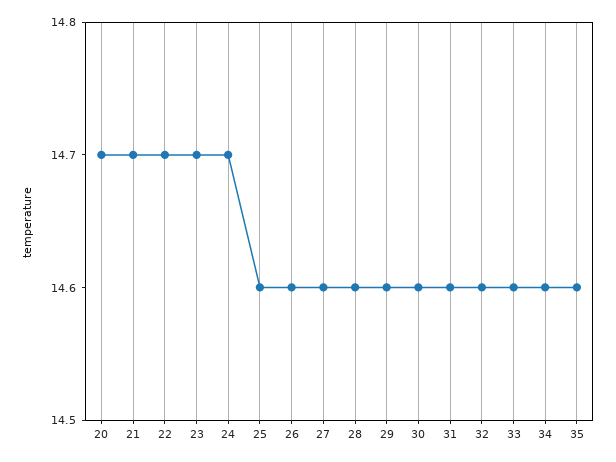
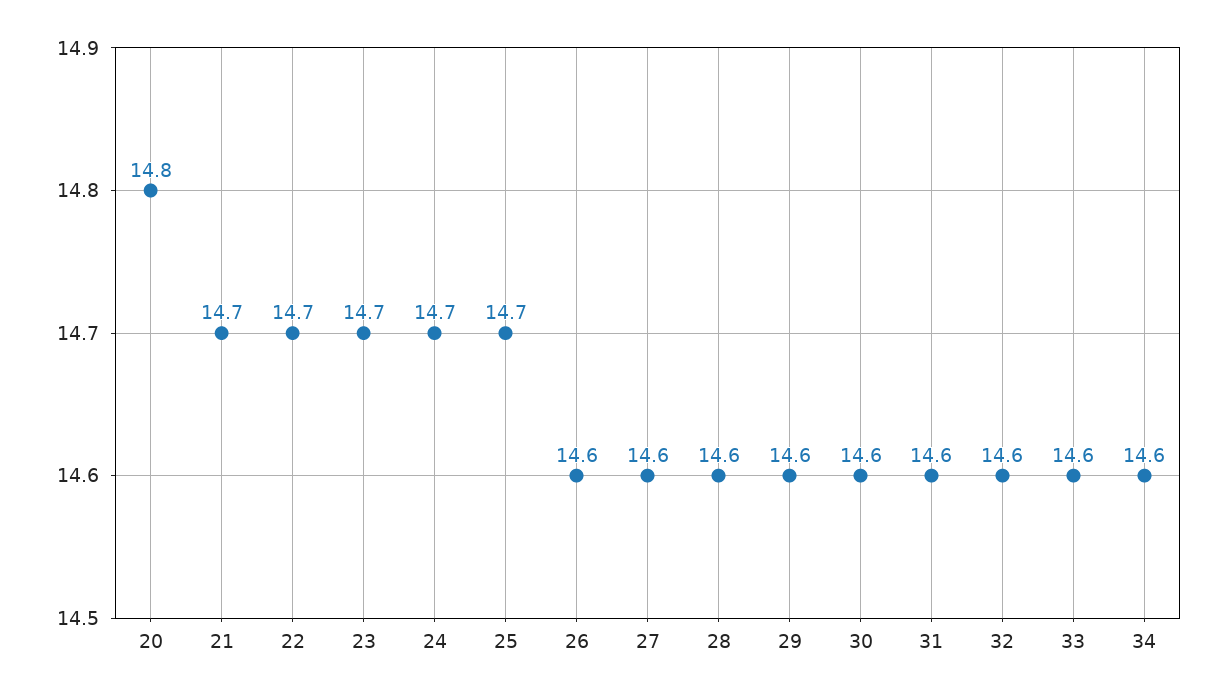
  {
-   "20": 14.7,
+   "20": 14.8,
    "21": 14.7,
    "22": 14.7,
    "23": 14.7,
    "24": 14.7,
-   "25": 14.6,
+   "25": 14.7,
    "26": 14.6,
    "27": 14.6,
    "28": 14.6,
    "29": 14.6,
    "30": 14.6,
    "31": 14.6,
    "32": 14.6,
    "33": 14.6,
-   "34": 14.6,
+   "34": 14.6
-   "35": 14.6
  }

